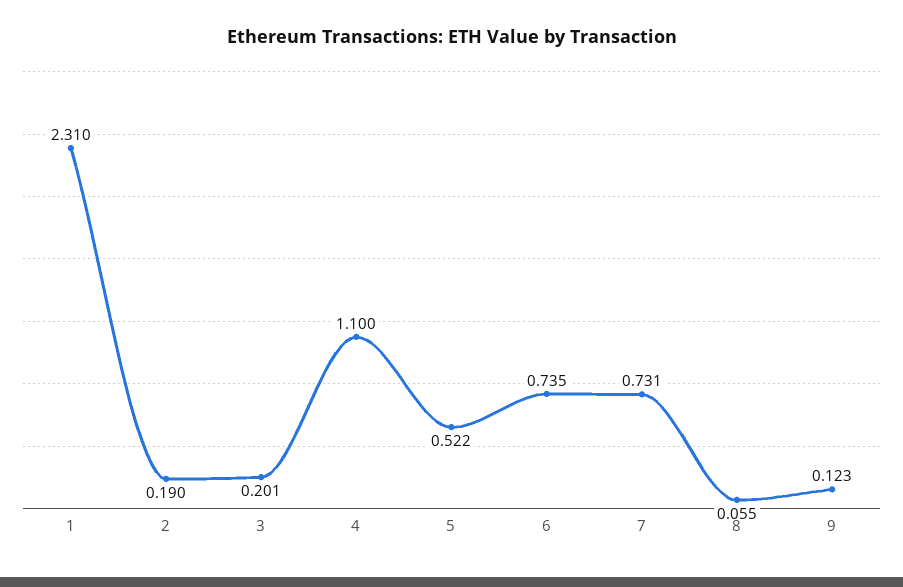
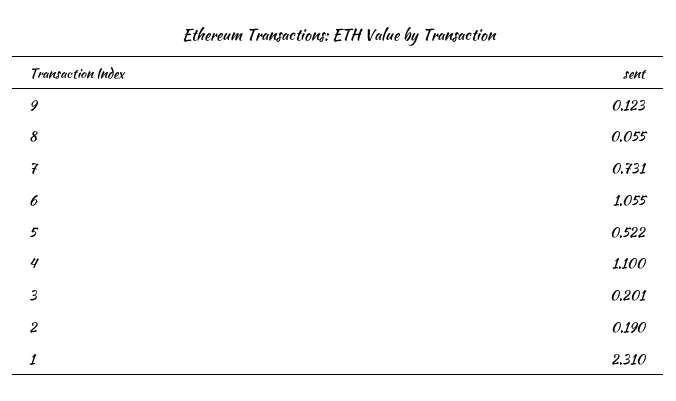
  {
    "1": 2.31,
    "2": 0.19,
    "3": 0.201,
    "4": 1.1,
    "5": 0.522,
-   "6": 0.735,
+   "6": 1.055,
    "7": 0.731,
    "8": 0.055,
    "9": 0.123
  }

